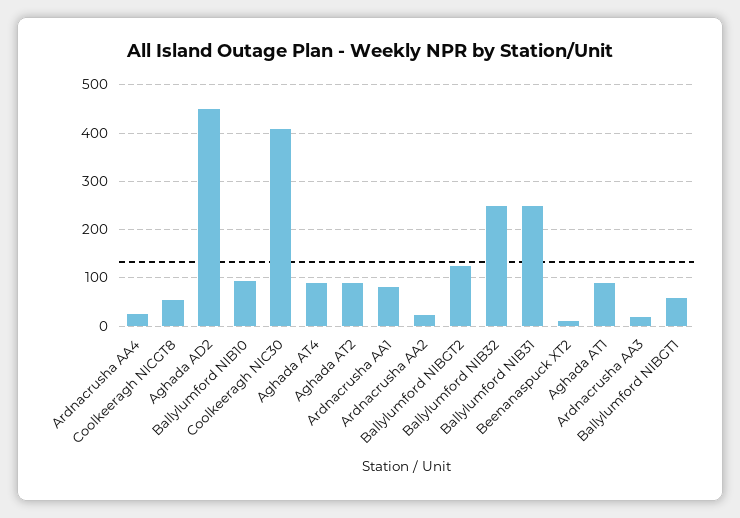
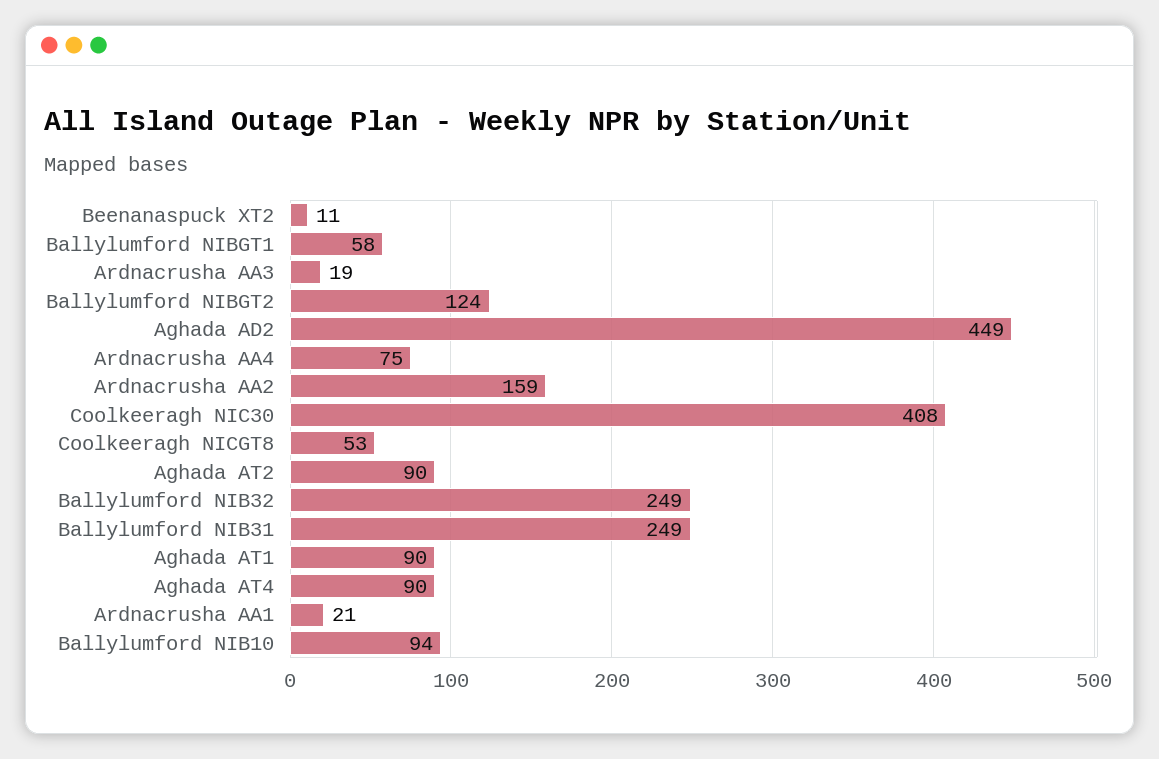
  {
-   "Ardnacrusha AA4": 20,
+   "Ardnacrusha AA4": 75,
    "Coolkeeragh NICGT8": 53,
    "Aghada AD2": 449,
    "Ballylumford NIB10": 94,
    "Coolkeeragh NIC30": 408,
    "Aghada AT4": 90,
    "Aghada AT2": 90,
-   "Ardnacrusha AA1": 80,
+   "Ardnacrusha AA1": 21,
-   "Ardnacrusha AA2": 20,
+   "Ardnacrusha AA2": 159,
    "Ballylumford NIBGT2": 124,
    "Ballylumford NIB32": 249,
    "Ballylumford NIB31": 249,
    "Beenanaspuck XT2": 11,
    "Aghada AT1": 90,
    "Ardnacrusha AA3": 19,
    "Ballylumford NIBGT1": 58
  }

